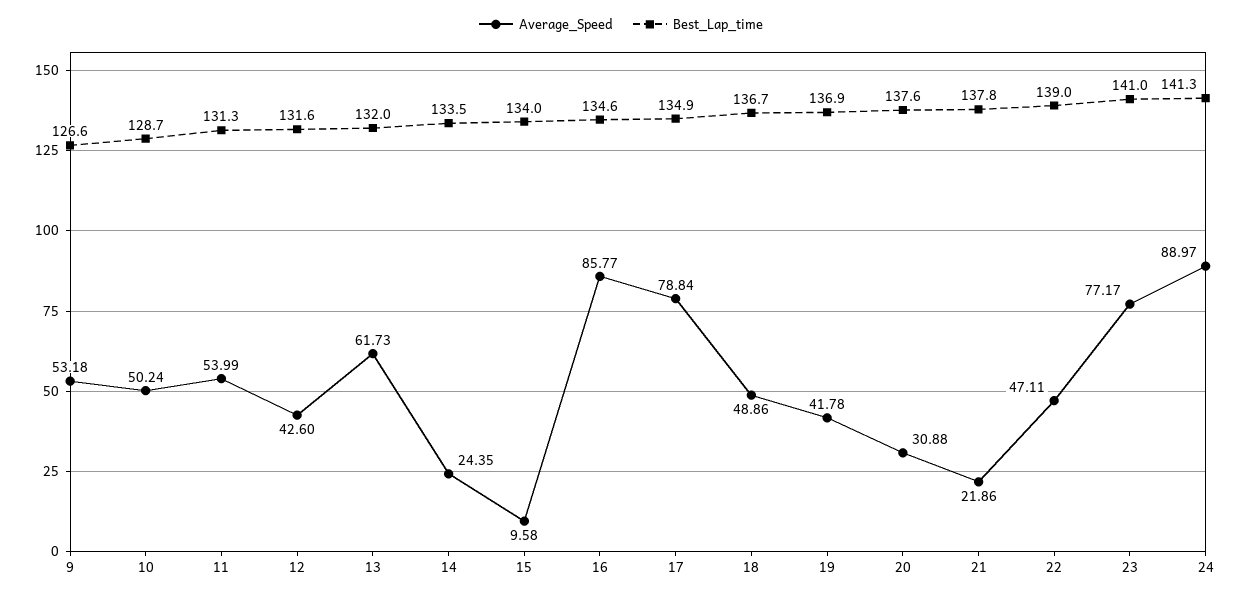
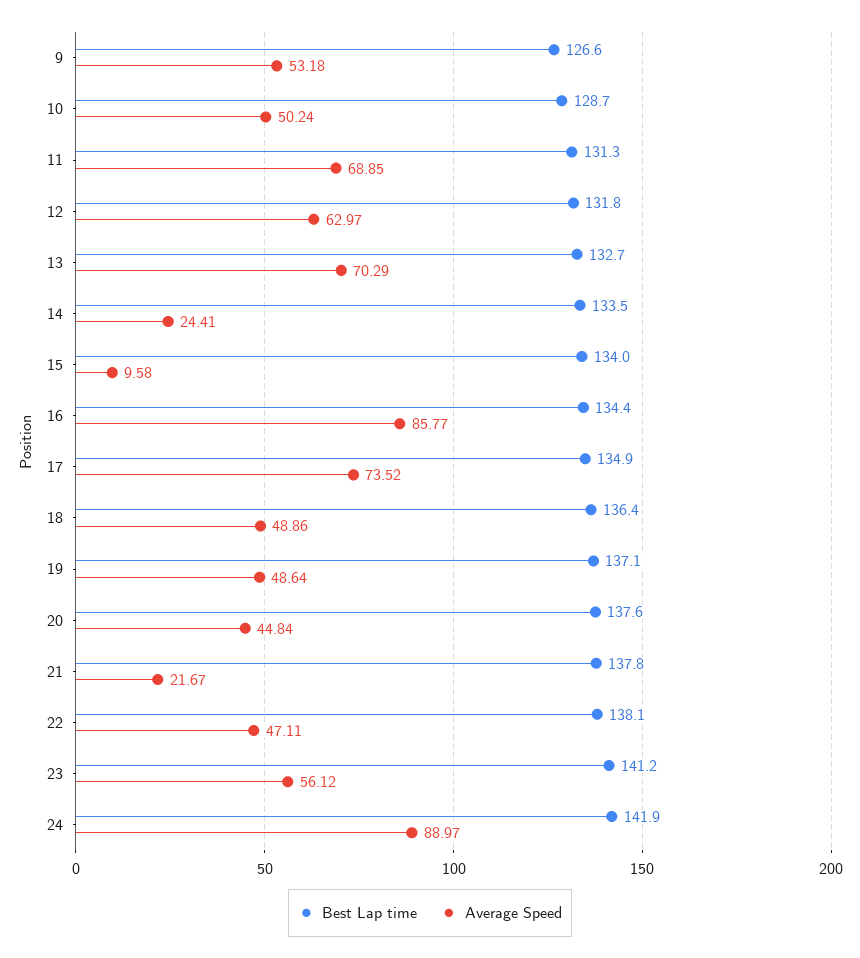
  {
    "Average_Speed": {
      "9": 53.18,
      "10": 50.24,
-     "11": 53.99,
+     "11": 68.85,
-     "12": 42.6,
+     "12": 62.97,
-     "13": 61.73,
+     "13": 70.29,
-     "14": 24.35,
+     "14": 24.41,
      "15": 9.58,
      "16": 85.77,
-     "17": 78.84,
+     "17": 73.52,
      "18": 48.86,
-     "19": 41.78,
+     "19": 48.64,
-     "20": 30.88,
+     "20": 44.84,
-     "21": 21.86,
+     "21": 21.67,
      "22": 47.11,
-     "23": 77.17,
+     "23": 56.12,
      "24": 88.97
    },
    "Best_Lap_time": {
      "9": 126.6,
      "10": 128.7,
      "11": 131.3,
-     "12": 131.6,
+     "12": 131.8,
-     "13": 132,
+     "13": 132.7,
      "14": 133.5,
      "15": 134,
-     "16": 134.6,
+     "16": 134.4,
      "17": 134.9,
-     "18": 136.7,
+     "18": 136.4,
-     "19": 136.9,
+     "19": 137.1,
      "20": 137.6,
      "21": 137.8,
-     "22": 139,
+     "22": 138.1,
-     "23": 141,
+     "23": 141.2,
-     "24": 141.3
+     "24": 141.9
    }
  }

